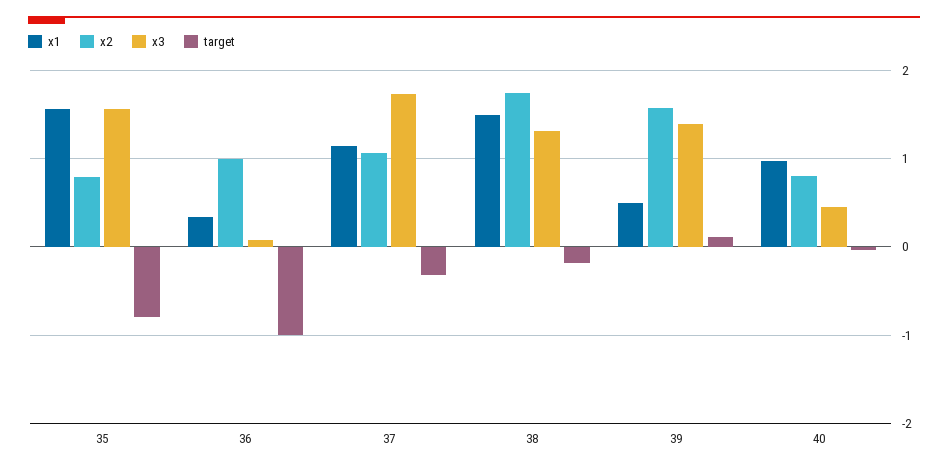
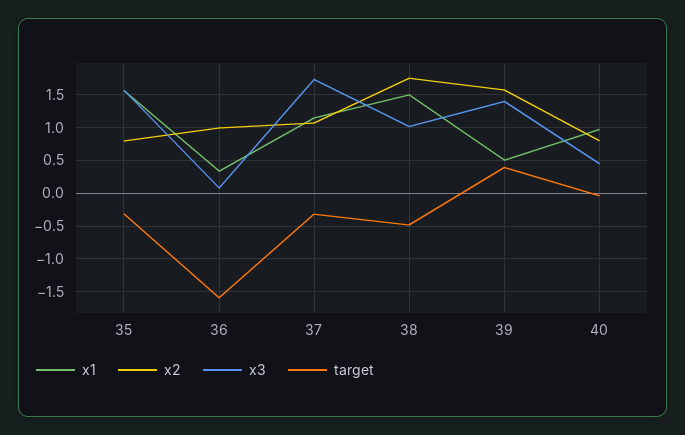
  {
    "x1": {
      "35": 1.6,
      "36": 0.3,
      "37": 1.1,
      "38": 1.5,
      "39": 0.5,
      "40": 1
    },
    "x2": {
      "35": 0.8,
      "36": 1,
      "37": 1.1,
      "38": 1.7,
      "39": 1.6,
      "40": 0.8
    },
    "x3": {
      "35": 1.6,
      "36": 0.1,
      "37": 1.7,
-     "38": 1.3,
+     "38": 1,
      "39": 1.4,
      "40": 0.4
    },
    "target": {
-     "35": -0.8,
+     "35": -0.3,
-     "36": -1,
+     "36": -1.6,
      "37": -0.3,
-     "38": -0.2,
+     "38": -0.5,
-     "39": 0.1,
+     "39": 0.4,
      "40": 0
    }
  }

